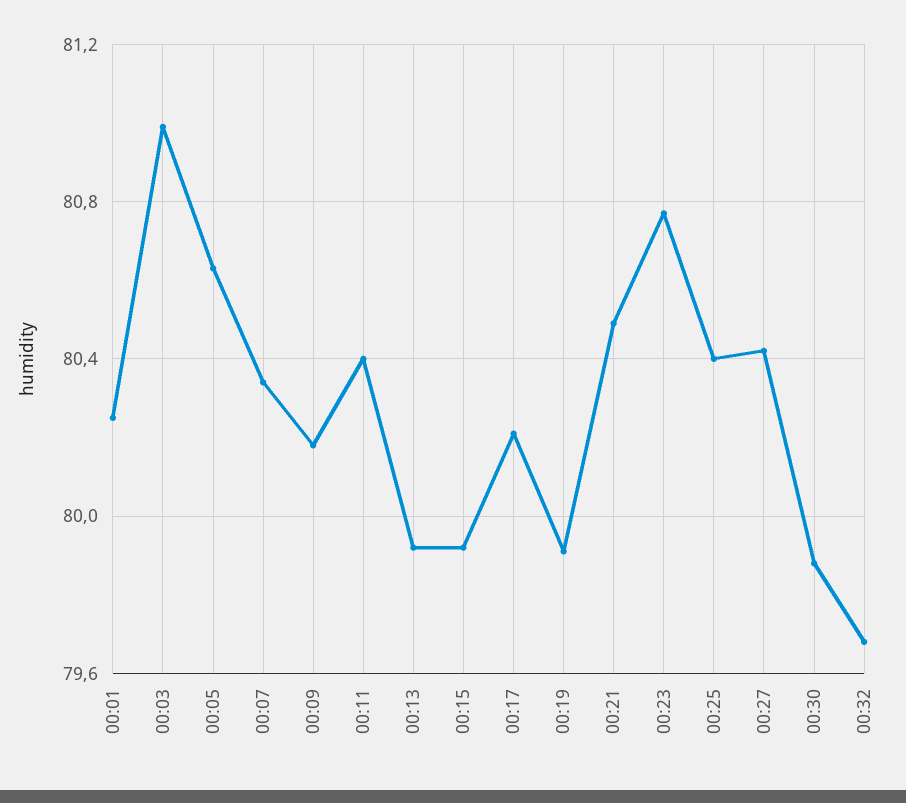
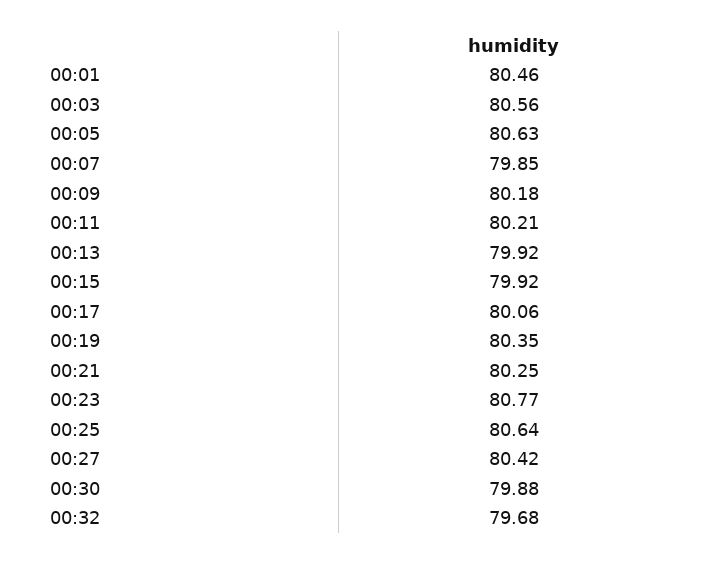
  {
-   "00:01": 80.25,
+   "00:01": 80.46,
-   "00:03": 81,
+   "00:03": 80.56,
    "00:05": 80.63,
-   "00:07": 80.35,
+   "00:07": 79.85,
    "00:09": 80.18,
-   "00:11": 80.4,
+   "00:11": 80.21,
    "00:13": 79.92,
    "00:15": 79.92,
-   "00:17": 80.2,
+   "00:17": 80.06,
-   "00:19": 79.9,
+   "00:19": 80.35,
-   "00:21": 80.5,
+   "00:21": 80.25,
    "00:23": 80.77,
-   "00:25": 80.4,
+   "00:25": 80.64,
    "00:27": 80.42,
    "00:30": 79.88,
    "00:32": 79.68
  }

